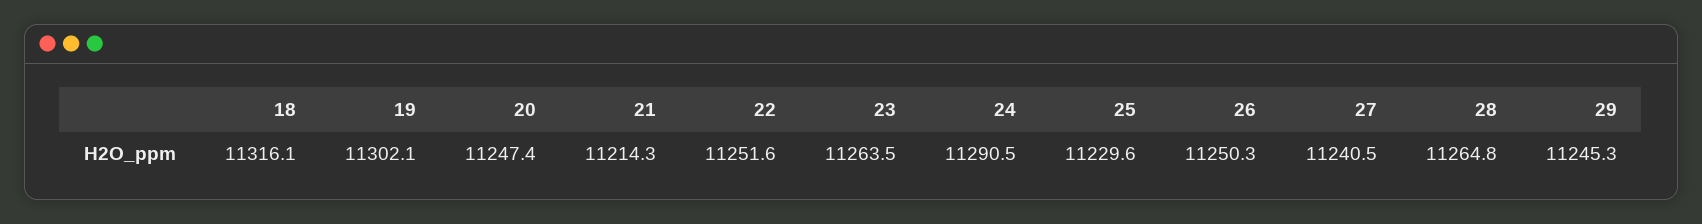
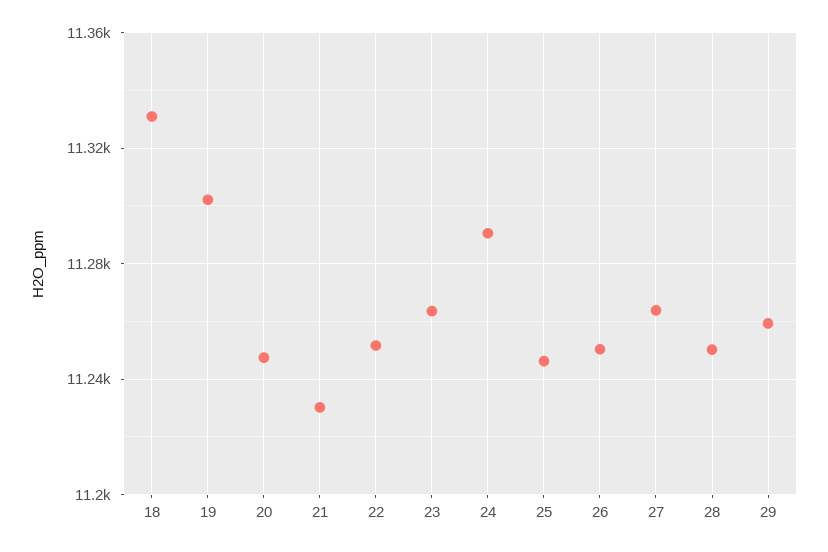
  {
-   "18": 11316.1,
+   "18": 11330,
    "19": 11302.1,
    "20": 11247.4,
-   "21": 11214.3,
+   "21": 11230,
    "22": 11251.6,
    "23": 11263.5,
    "24": 11290.5,
-   "25": 11229.6,
+   "25": 11245,
    "26": 11250.3,
-   "27": 11240.5,
+   "27": 11265,
-   "28": 11264.8,
+   "28": 11250,
-   "29": 11245.3
+   "29": 11260
  }

